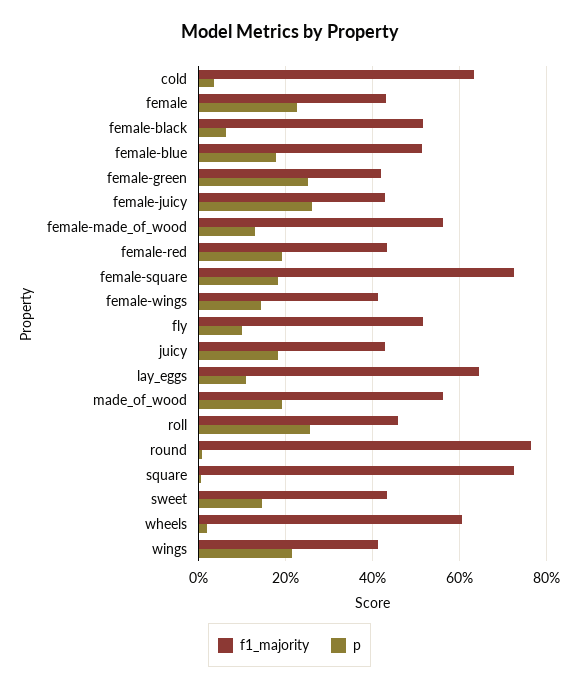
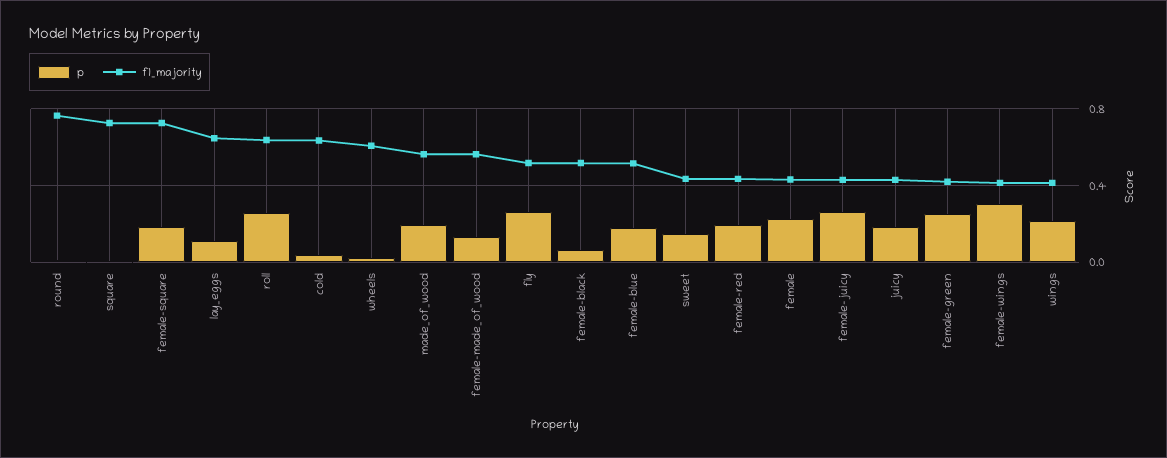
  {
    "f1_majority": {
      "cold": 0.64,
      "female": 0.42,
      "female-black": 0.52,
      "female-blue": 0.52,
      "female-green": 0.42,
      "female-juicy": 0.42,
      "female-made_of_wood": 0.56,
      "female-red": 0.44,
      "female-square": 0.72,
      "female-wings": 0.42,
      "fly": 0.52,
      "juicy": 0.42,
      "lay_eggs": 0.64,
      "made_of_wood": 0.56,
-     "roll": 0.46,
+     "roll": 0.65,
      "round": 0.76,
      "square": 0.72,
      "sweet": 0.44,
      "wheels": 0.6,
      "wings": 0.42
    },
    "p": {
      "cold": 0.04,
      "female": 0.22,
      "female-black": 0.06,
      "female-blue": 0.18,
      "female-green": 0.26,
      "female-juicy": 0.26,
      "female-made_of_wood": 0.12,
      "female-red": 0.2,
      "female-square": 0.18,
-     "female-wings": 0.14,
+     "female-wings": 0.3,
-     "fly": 0.1,
+     "fly": 0.25,
      "juicy": 0.18,
      "lay_eggs": 0.1,
      "made_of_wood": 0.2,
      "roll": 0.26,
      "round": 0,
      "square": 0,
      "sweet": 0.14,
      "wheels": 0.02,
      "wings": 0.22
    }
  }

